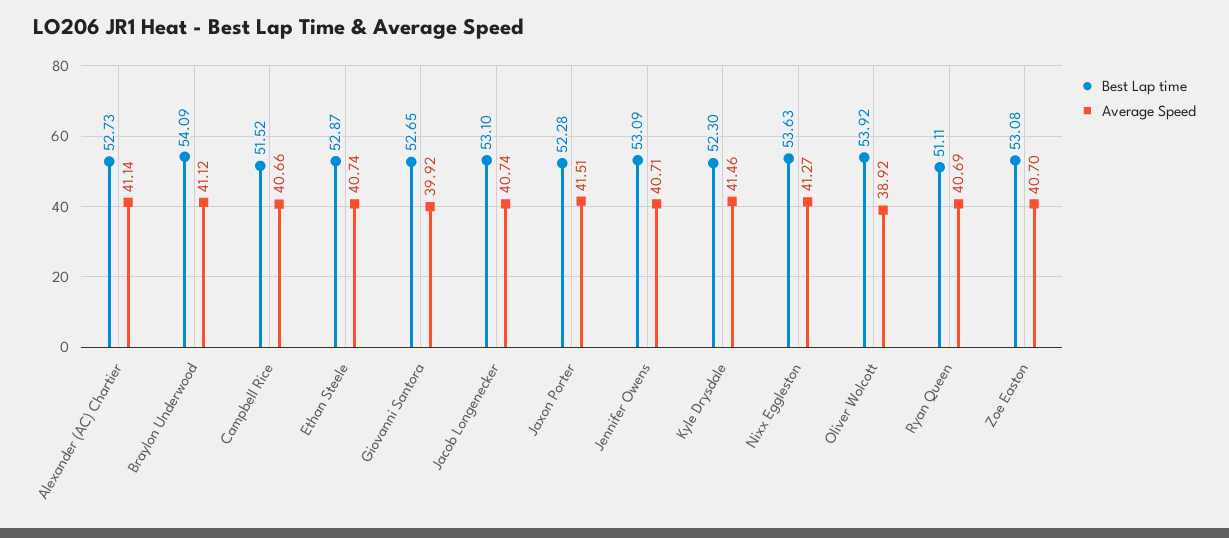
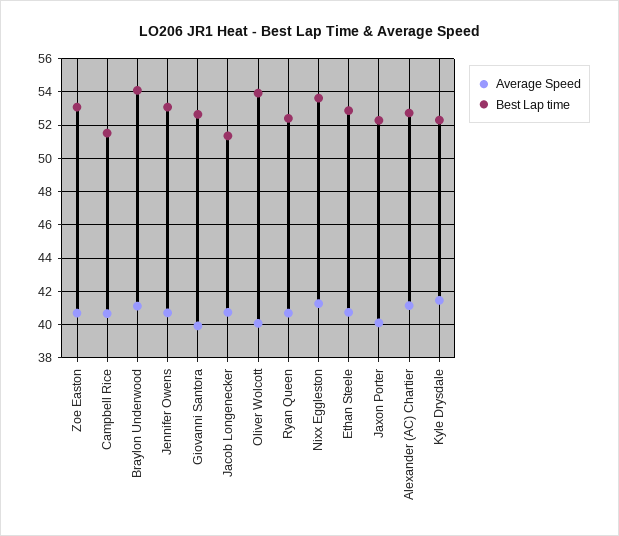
  {
    "Best Lap time": {
      "Alexander (AC) Chartier": 52.73,
      "Braylon Underwood": 54.09,
      "Campbell Rice": 51.52,
      "Ethan Steele": 52.87,
      "Giovanni Santora": 52.65,
-     "Jacob Longenecker": 53.1,
+     "Jacob Longenecker": 51.5,
      "Jaxon Porter": 52.28,
      "Jennifer Owens": 53.09,
      "Kyle Drysdale": 52.3,
      "Nixx Eggleston": 53.63,
      "Oliver Wolcott": 53.92,
-     "Ryan Queen": 51.11,
+     "Ryan Queen": 52.5,
      "Zoe Easton": 53.08
    },
    "Average Speed": {
      "Alexander (AC) Chartier": 41.14,
      "Braylon Underwood": 41.12,
      "Campbell Rice": 40.66,
      "Ethan Steele": 40.74,
      "Giovanni Santora": 39.92,
      "Jacob Longenecker": 40.74,
-     "Jaxon Porter": 41.51,
+     "Jaxon Porter": 40,
      "Jennifer Owens": 40.71,
      "Kyle Drysdale": 41.46,
      "Nixx Eggleston": 41.27,
-     "Oliver Wolcott": 38.92,
+     "Oliver Wolcott": 40,
      "Ryan Queen": 40.69,
      "Zoe Easton": 40.7
    }
  }

